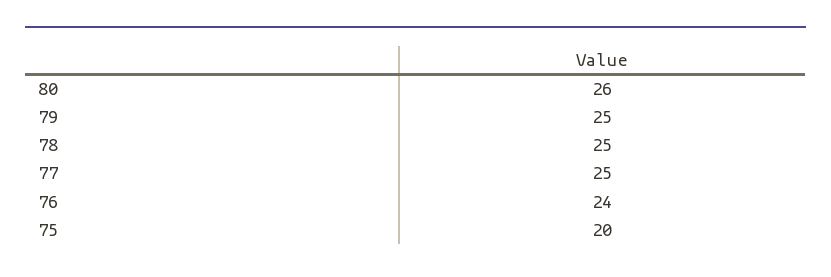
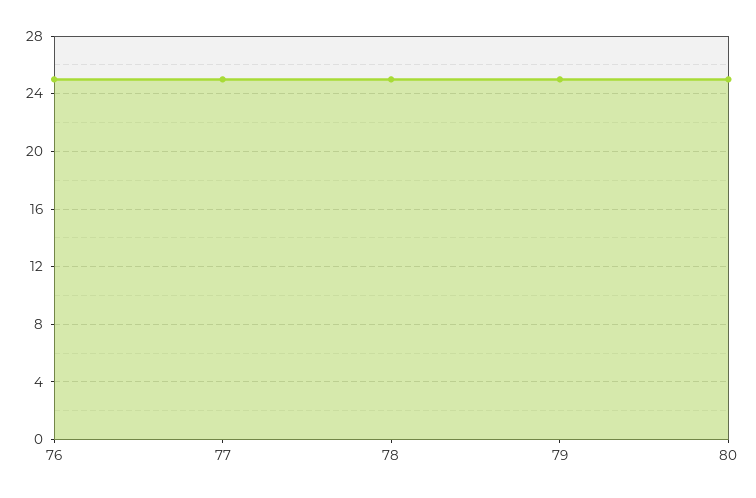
  {
-   "80": 26,
+   "80": 25,
    "79": 25,
    "78": 25,
    "77": 25,
-   "76": 24,
+   "76": 25
-   "75": 20
  }

